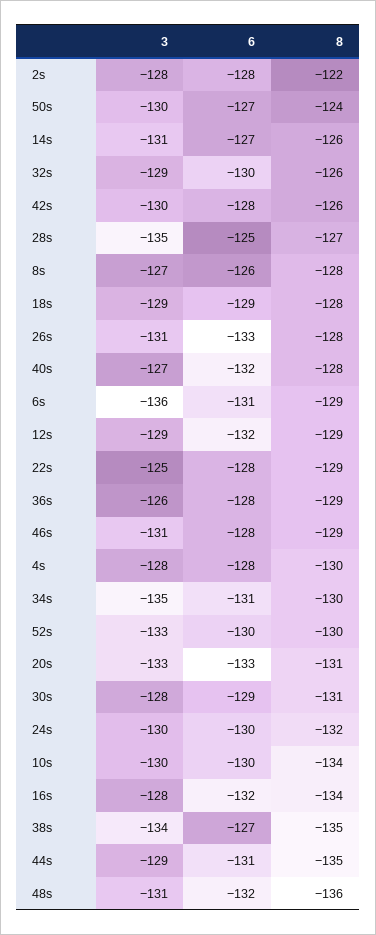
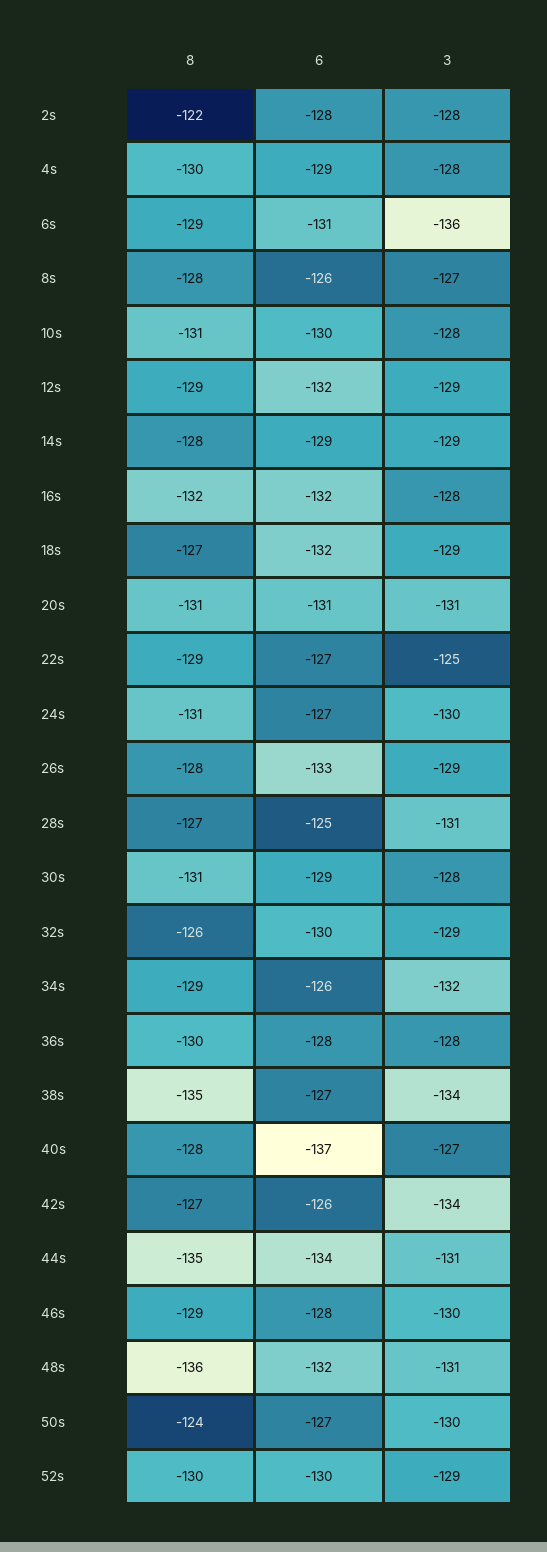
  {
    "3": {
      "2s": -128,
      "50s": -130,
-     "14s": -131,
+     "14s": -129,
      "32s": -129,
-     "42s": -130,
+     "42s": -134,
-     "28s": -135,
+     "28s": -131,
      "8s": -127,
      "18s": -129,
-     "26s": -131,
+     "26s": -129,
      "40s": -127,
      "6s": -136,
      "12s": -129,
      "22s": -125,
-     "36s": -126,
+     "36s": -128,
-     "46s": -131,
+     "46s": -130,
      "4s": -128,
-     "34s": -135,
+     "34s": -132,
-     "52s": -133,
+     "52s": -129,
-     "20s": -133,
+     "20s": -131,
      "30s": -128,
      "24s": -130,
-     "10s": -130,
+     "10s": -128,
      "16s": -128,
      "38s": -134,
-     "44s": -129,
+     "44s": -131,
      "48s": -131
    },
    "6": {
      "2s": -128,
      "50s": -127,
-     "14s": -127,
+     "14s": -129,
      "32s": -130,
-     "42s": -128,
+     "42s": -126,
      "28s": -125,
      "8s": -126,
-     "18s": -129,
+     "18s": -132,
      "26s": -133,
-     "40s": -132,
+     "40s": -137,
      "6s": -131,
      "12s": -132,
-     "22s": -128,
+     "22s": -127,
      "36s": -128,
      "46s": -128,
-     "4s": -128,
+     "4s": -129,
-     "34s": -131,
+     "34s": -126,
      "52s": -130,
-     "20s": -133,
+     "20s": -131,
      "30s": -129,
-     "24s": -130,
+     "24s": -127,
      "10s": -130,
      "16s": -132,
      "38s": -127,
-     "44s": -131,
+     "44s": -134,
      "48s": -132
    },
    "8": {
      "2s": -122,
      "50s": -124,
-     "14s": -126,
+     "14s": -128,
      "32s": -126,
-     "42s": -126,
+     "42s": -127,
      "28s": -127,
      "8s": -128,
-     "18s": -128,
+     "18s": -127,
      "26s": -128,
      "40s": -128,
      "6s": -129,
      "12s": -129,
      "22s": -129,
-     "36s": -129,
+     "36s": -130,
      "46s": -129,
      "4s": -130,
-     "34s": -130,
+     "34s": -129,
      "52s": -130,
      "20s": -131,
      "30s": -131,
-     "24s": -132,
+     "24s": -131,
-     "10s": -134,
+     "10s": -131,
-     "16s": -134,
+     "16s": -132,
      "38s": -135,
      "44s": -135,
      "48s": -136
    }
  }

